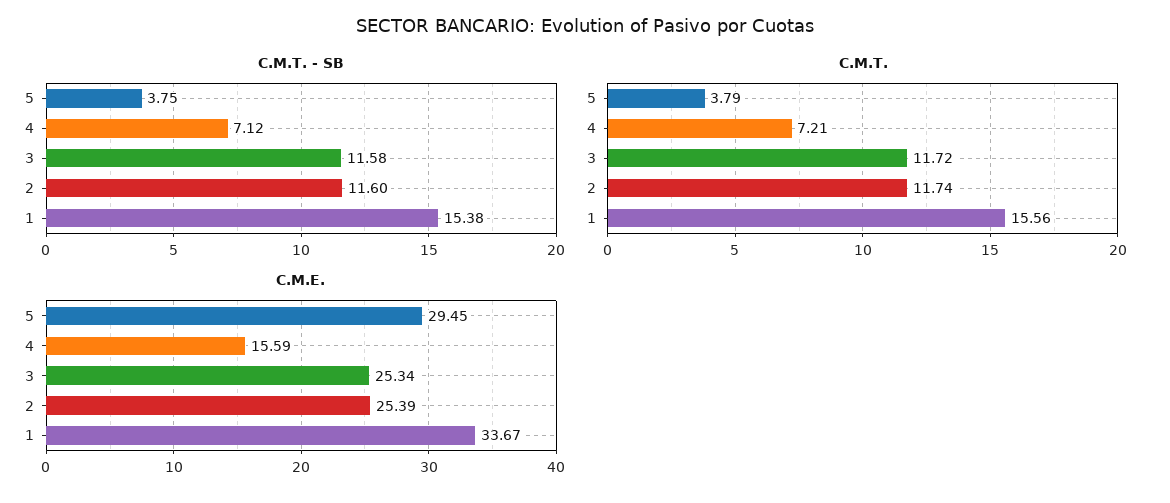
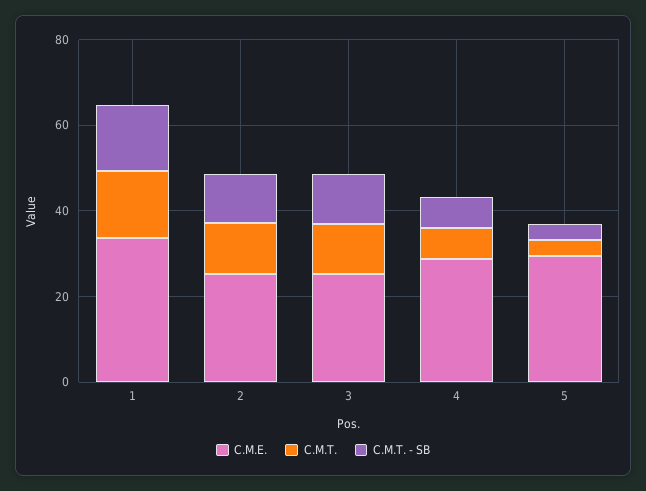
  {
    "C.M.T. - SB": {
      "5": 3.75,
      "4": 7.12,
      "3": 11.58,
      "2": 11.6,
      "1": 15.38
    },
    "C.M.T.": {
      "5": 3.79,
      "4": 7.21,
      "3": 11.72,
      "2": 11.74,
      "1": 15.56
    },
    "C.M.E.": {
      "5": 29.45,
-     "4": 15.59,
+     "4": 30,
      "3": 25.34,
      "2": 25.39,
      "1": 33.67
    }
  }

